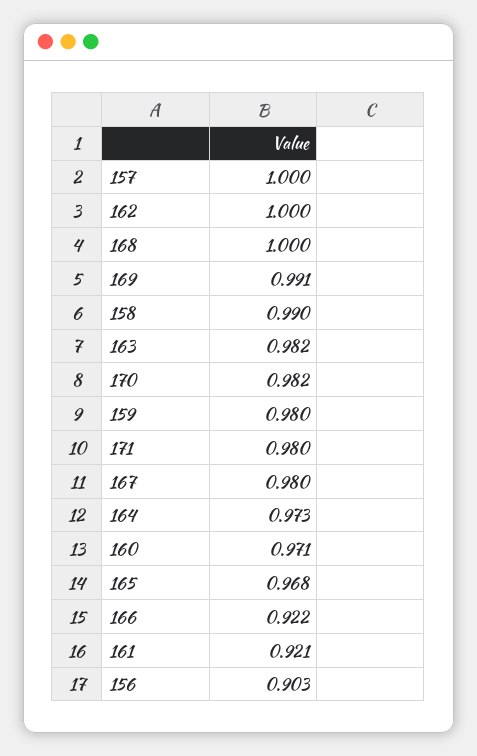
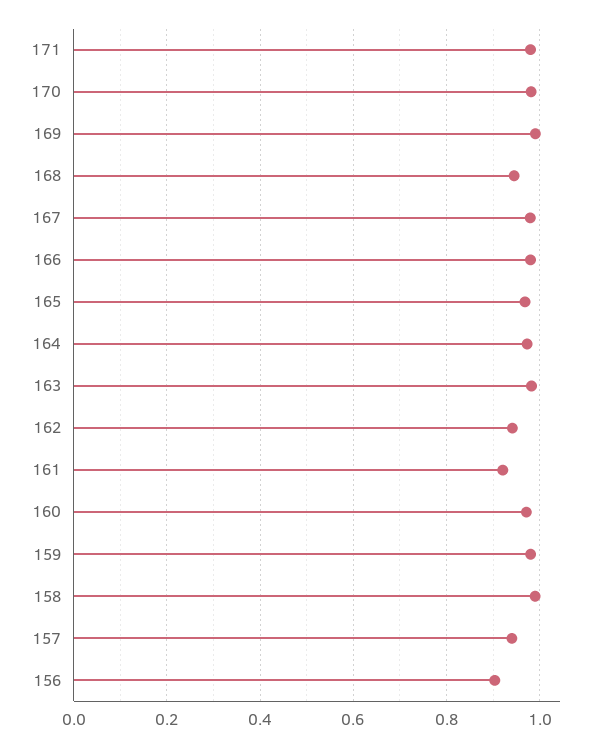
  {
-   "157": 1,
+   "157": 0.94,
-   "162": 1,
+   "162": 0.94,
-   "168": 1,
+   "168": 0.94,
    "169": 0.991,
    "158": 0.99,
    "163": 0.982,
    "170": 0.982,
    "159": 0.98,
    "171": 0.98,
    "167": 0.98,
    "164": 0.973,
    "160": 0.971,
    "165": 0.968,
-   "166": 0.922,
+   "166": 0.98,
    "161": 0.921,
    "156": 0.903
  }

